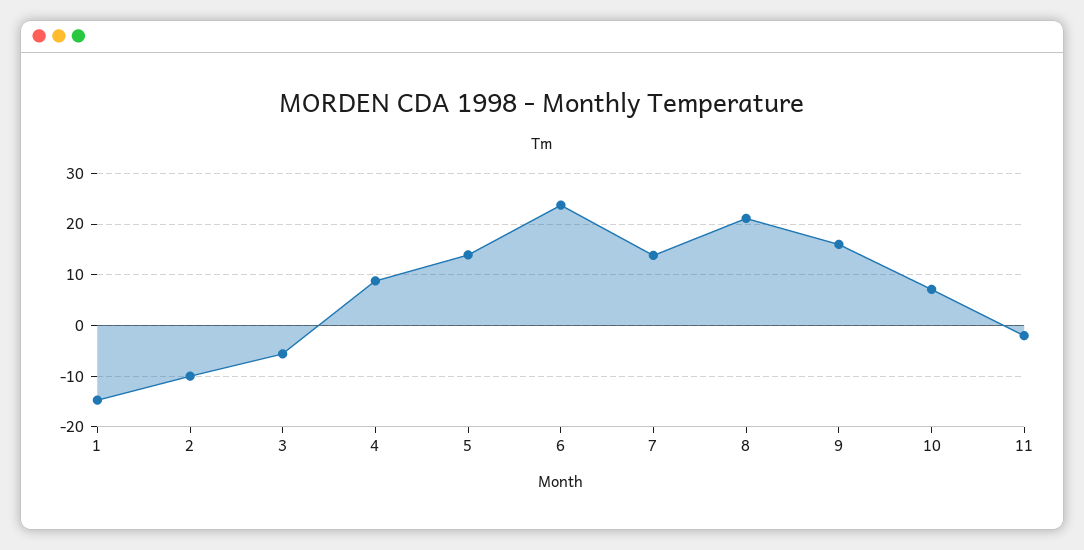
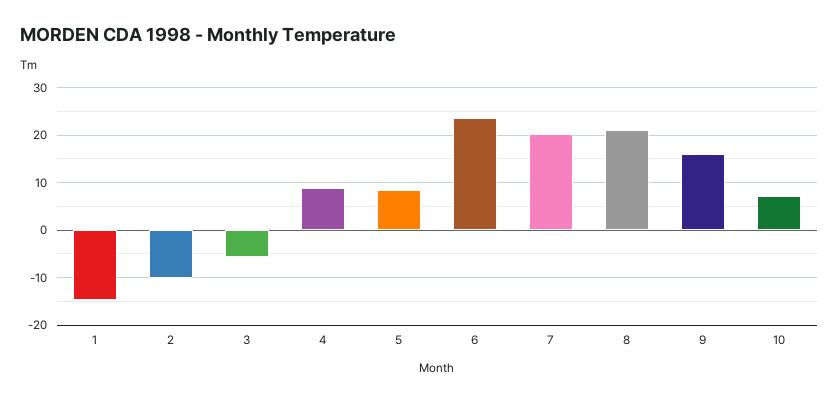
  {
    "1": -14,
    "2": -10,
    "3": -6,
    "4": 8,
-   "5": 14,
+   "5": 8,
    "6": 24,
-   "7": 14,
+   "7": 20,
    "8": 22,
    "9": 16,
-   "10": 8,
+   "10": 8
-   "11": -2
  }

